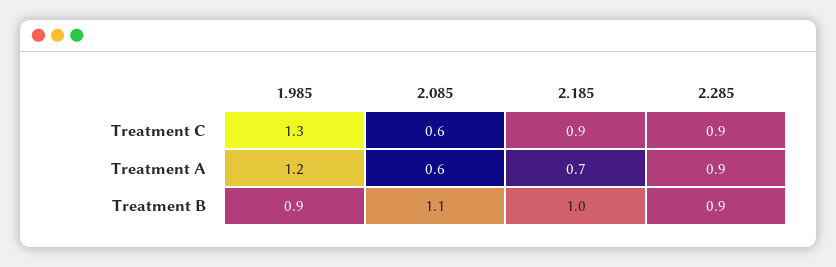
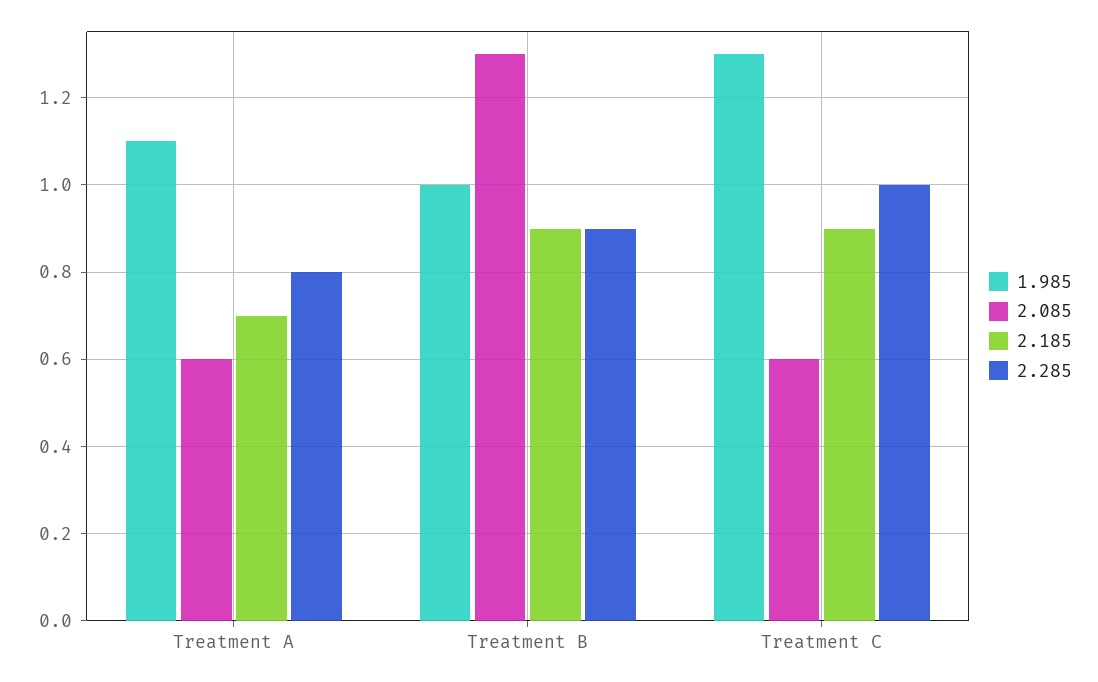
  {
    "1.985": {
      "Treatment C": 1.3,
-     "Treatment A": 1.2,
+     "Treatment A": 1.1,
-     "Treatment B": 0.9
+     "Treatment B": 1
    },
    "2.085": {
      "Treatment C": 0.6,
      "Treatment A": 0.6,
-     "Treatment B": 1.1
+     "Treatment B": 1.3
    },
    "2.185": {
      "Treatment C": 0.9,
      "Treatment A": 0.7,
-     "Treatment B": 1
+     "Treatment B": 0.9
    },
    "2.285": {
-     "Treatment C": 0.9,
+     "Treatment C": 1,
-     "Treatment A": 0.9,
+     "Treatment A": 0.8,
      "Treatment B": 0.9
    }
  }

